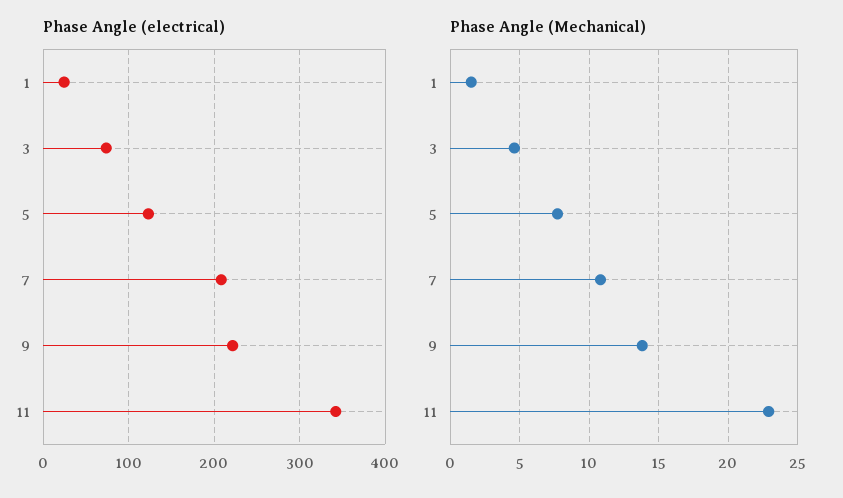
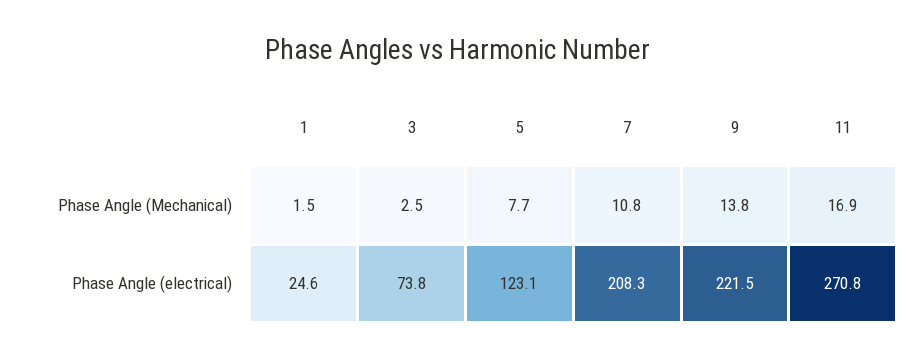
  {
    "Phase Angle (electrical)": {
      "1": 24.6,
      "3": 73.8,
      "5": 123.1,
      "7": 208.3,
      "9": 221.5,
-     "11": 340
+     "11": 270.8
    },
    "Phase Angle (Mechanical)": {
      "1": 1.5,
-     "3": 4.5,
+     "3": 2.5,
      "5": 7.7,
      "7": 10.8,
      "9": 13.8,
-     "11": 23
+     "11": 16.9
    }
  }

